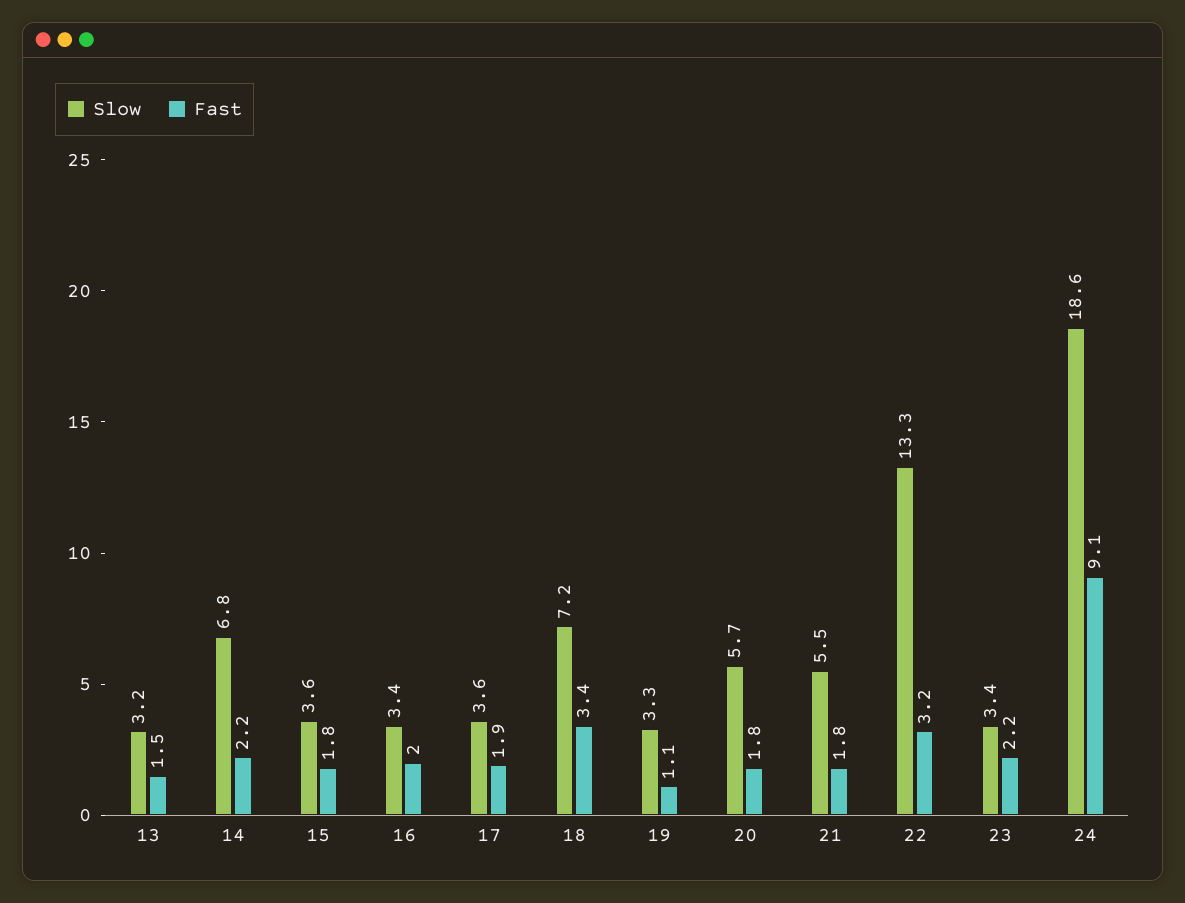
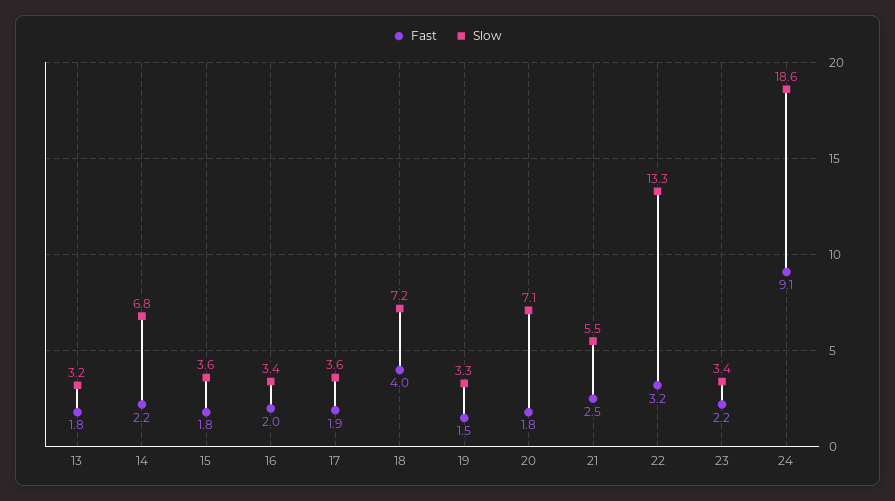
  {
    "Slow": {
      "13": 3.2,
      "14": 6.8,
      "15": 3.6,
      "16": 3.4,
      "17": 3.6,
      "18": 7.2,
      "19": 3.3,
-     "20": 5.7,
+     "20": 7.1,
      "21": 5.5,
      "22": 13.3,
      "23": 3.4,
      "24": 18.6
    },
    "Fast": {
-     "13": 1.5,
+     "13": 1.8,
      "14": 2.2,
      "15": 1.8,
      "16": 2,
      "17": 1.9,
-     "18": 3.4,
+     "18": 4,
-     "19": 1.1,
+     "19": 1.5,
      "20": 1.8,
-     "21": 1.8,
+     "21": 2.5,
      "22": 3.2,
      "23": 2.2,
      "24": 9.1
    }
  }

